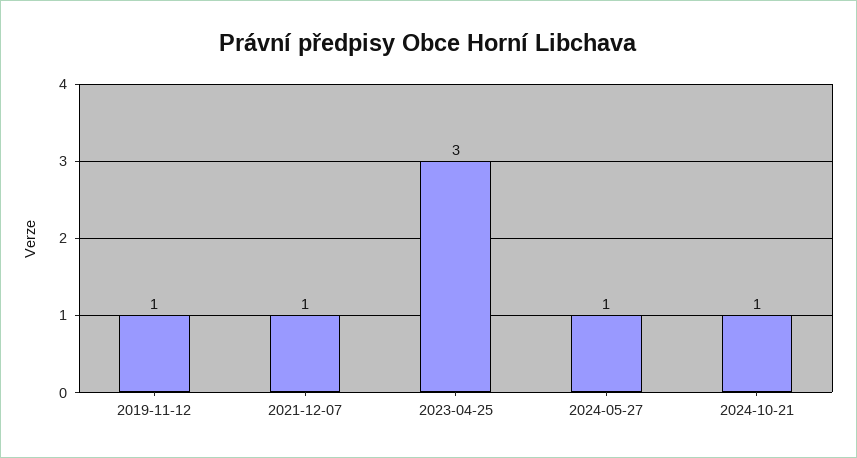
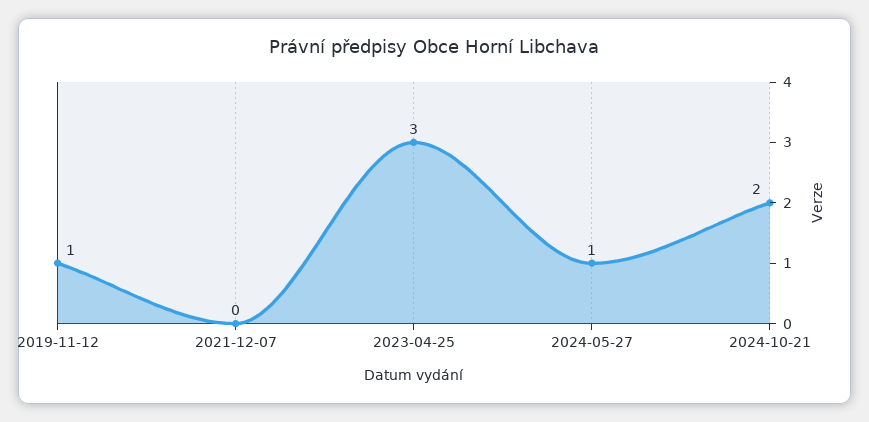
  {
    "2019-11-12": 1,
-   "2021-12-07": 1,
+   "2021-12-07": 0,
    "2023-04-25": 3,
    "2024-05-27": 1,
-   "2024-10-21": 1
+   "2024-10-21": 2
  }

